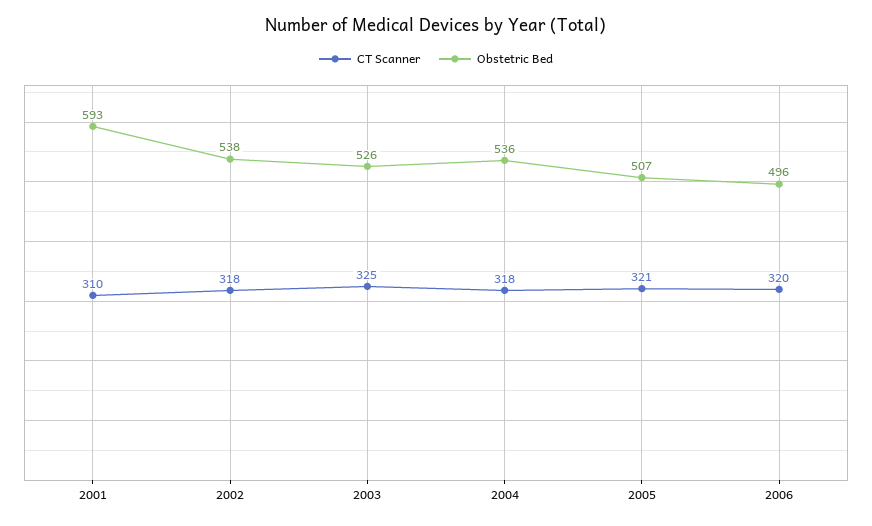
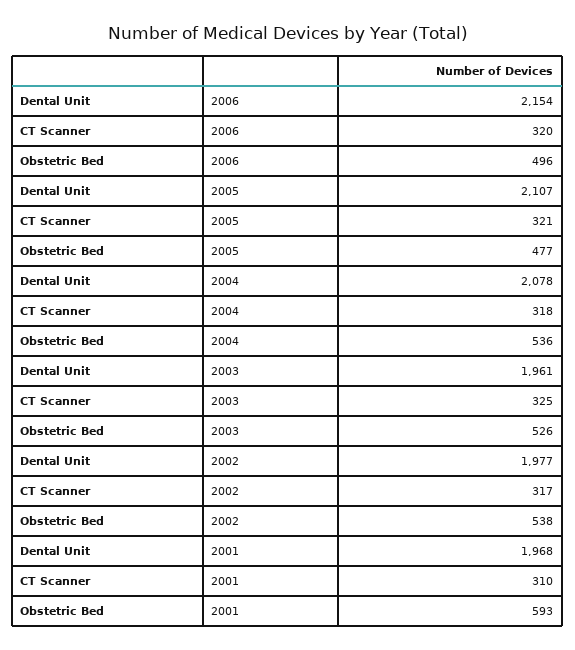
  {
    "CT Scanner": {
      "2001": 310,
-     "2002": 318,
+     "2002": 317,
      "2003": 325,
      "2004": 318,
      "2005": 321,
      "2006": 320
    },
    "Obstetric Bed": {
      "2001": 593,
      "2002": 538,
      "2003": 526,
      "2004": 536,
-     "2005": 507,
+     "2005": 477,
      "2006": 496
-   }
+   },
+   "Dental Unit": {
+     "2006": 2154,
+     "2005": 2107,
+     "2004": 2078,
+     "2003": 1961,
+     "2002": 1977,
+     "2001": 1968
+   }
  }

